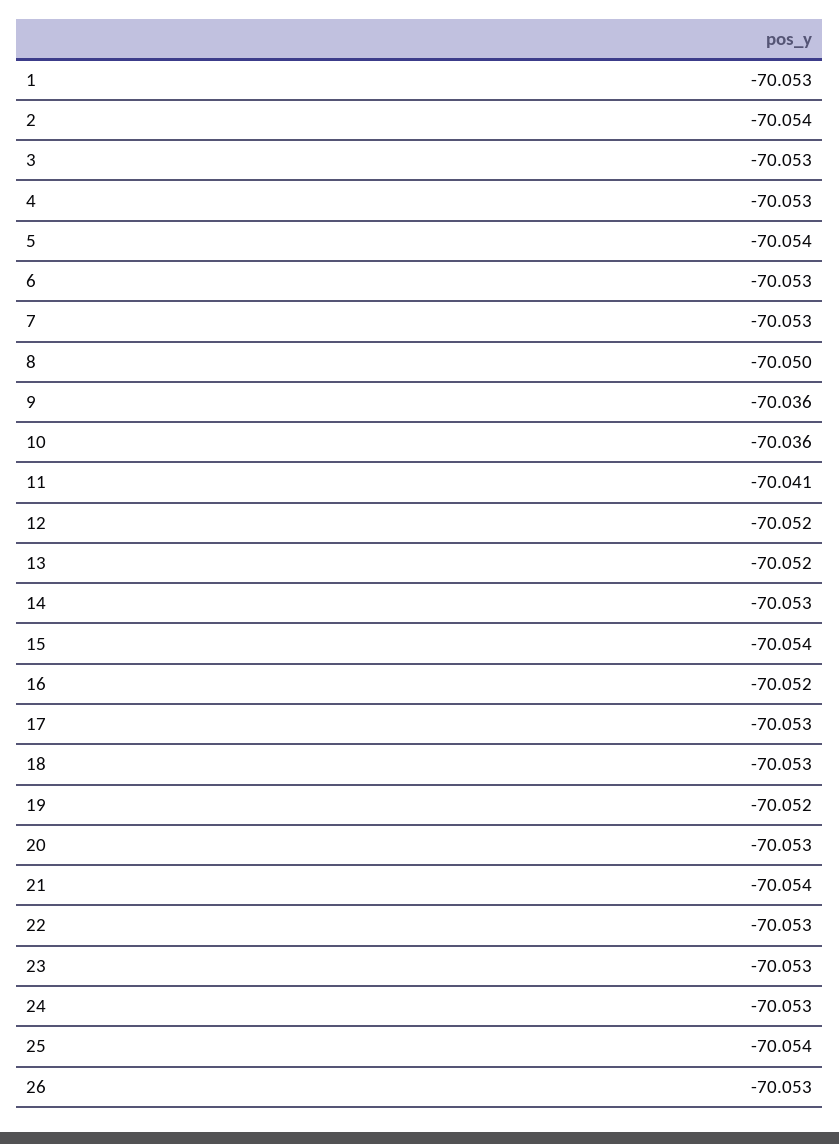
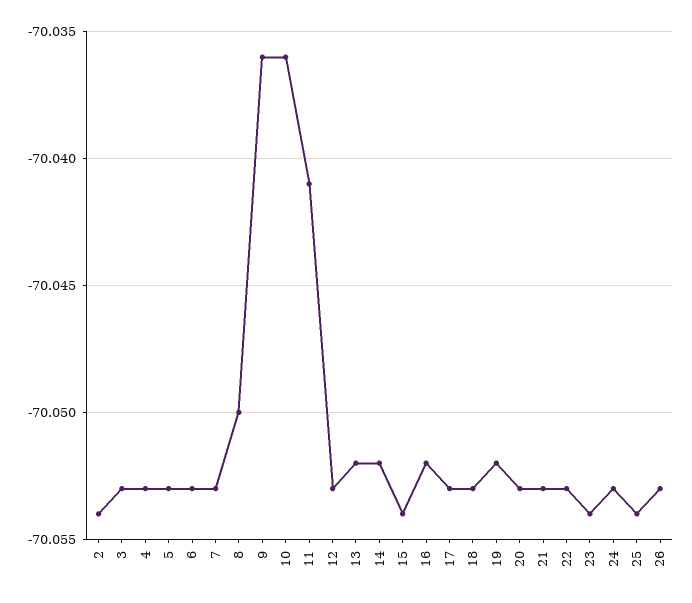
  {
-   "1": -70.053,
    "2": -70.054,
    "3": -70.053,
    "4": -70.053,
-   "5": -70.054,
+   "5": -70.053,
    "6": -70.053,
    "7": -70.053,
    "8": -70.05,
    "9": -70.036,
    "10": -70.036,
    "11": -70.041,
-   "12": -70.052,
+   "12": -70.053,
    "13": -70.052,
-   "14": -70.053,
+   "14": -70.052,
    "15": -70.054,
    "16": -70.052,
    "17": -70.053,
    "18": -70.053,
    "19": -70.052,
    "20": -70.053,
-   "21": -70.054,
+   "21": -70.053,
    "22": -70.053,
-   "23": -70.053,
+   "23": -70.054,
    "24": -70.053,
    "25": -70.054,
    "26": -70.053
  }

